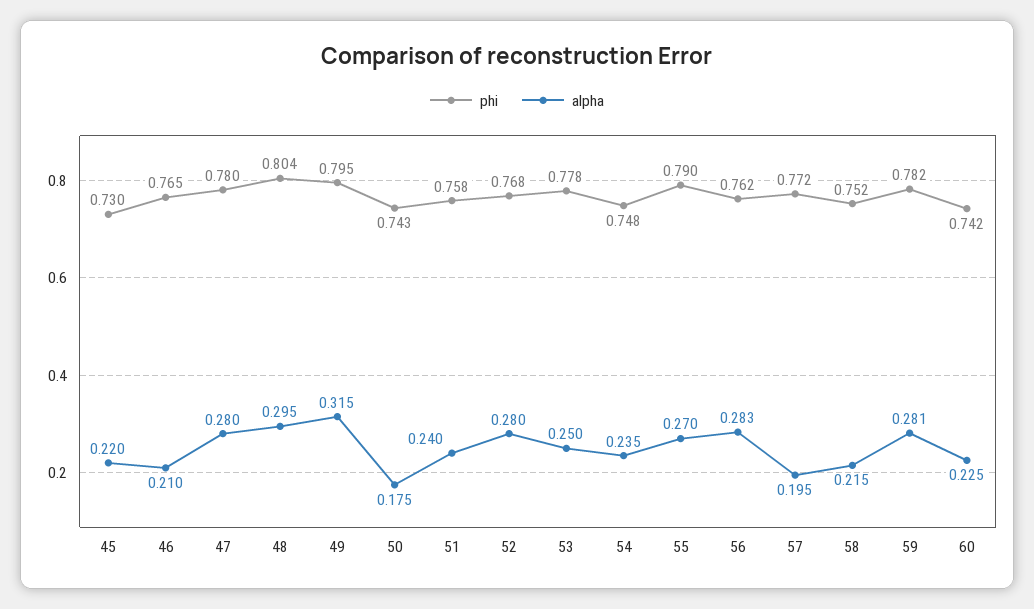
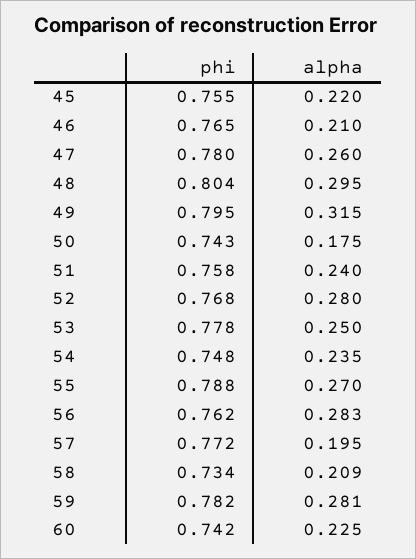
  {
    "phi": {
-     "45": 0.73,
+     "45": 0.755,
      "46": 0.765,
      "47": 0.78,
      "48": 0.804,
      "49": 0.795,
      "50": 0.743,
      "51": 0.758,
      "52": 0.768,
      "53": 0.778,
      "54": 0.748,
-     "55": 0.79,
+     "55": 0.788,
      "56": 0.762,
      "57": 0.772,
-     "58": 0.752,
+     "58": 0.734,
      "59": 0.782,
      "60": 0.742
    },
    "alpha": {
      "45": 0.22,
      "46": 0.21,
-     "47": 0.28,
+     "47": 0.26,
      "48": 0.295,
      "49": 0.315,
      "50": 0.175,
      "51": 0.24,
      "52": 0.28,
      "53": 0.25,
      "54": 0.235,
      "55": 0.27,
      "56": 0.283,
      "57": 0.195,
-     "58": 0.215,
+     "58": 0.209,
      "59": 0.281,
      "60": 0.225
    }
  }

